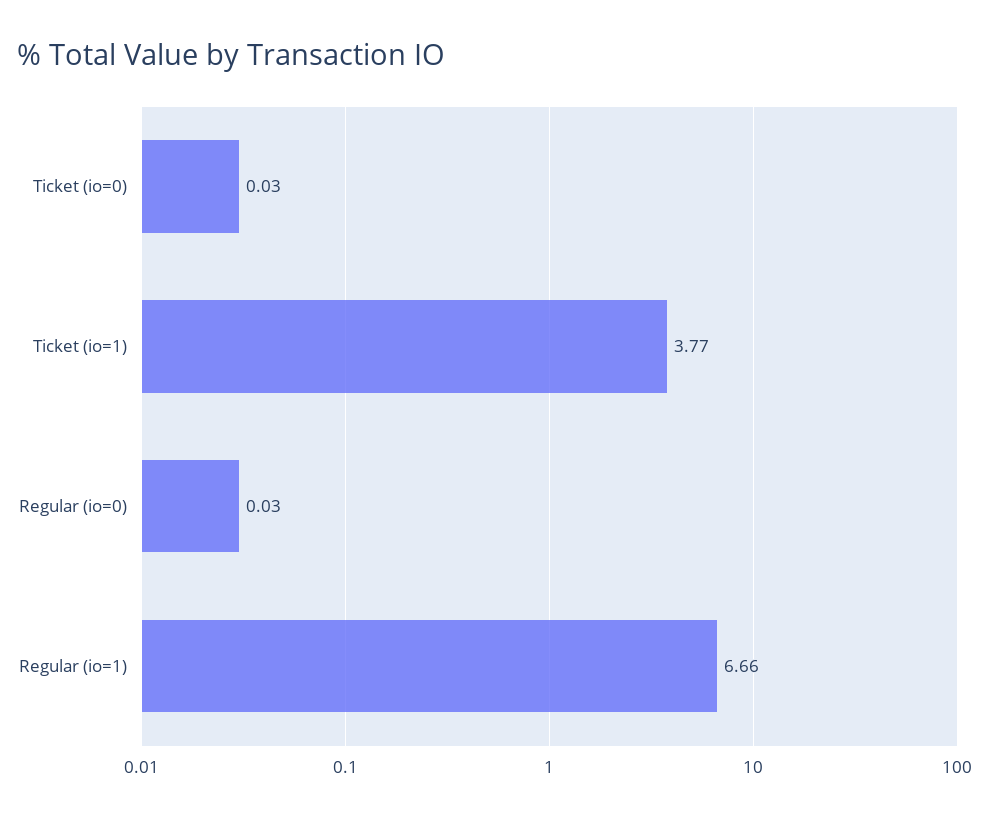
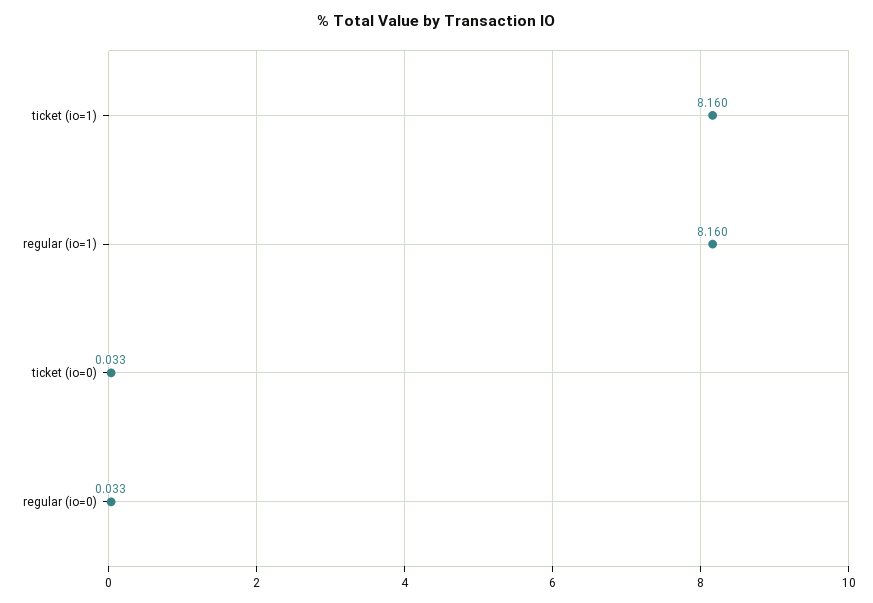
  {
    "Ticket (io=0)": 0.033,
-   "Ticket (io=1)": 3.77,
+   "Ticket (io=1)": 8.16,
    "Regular (io=0)": 0.033,
-   "Regular (io=1)": 6.66
+   "Regular (io=1)": 8.16
  }

